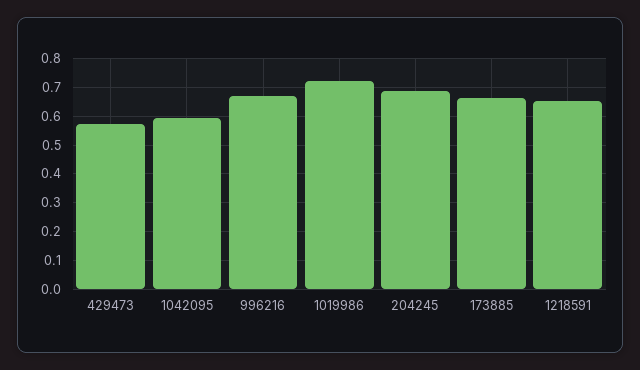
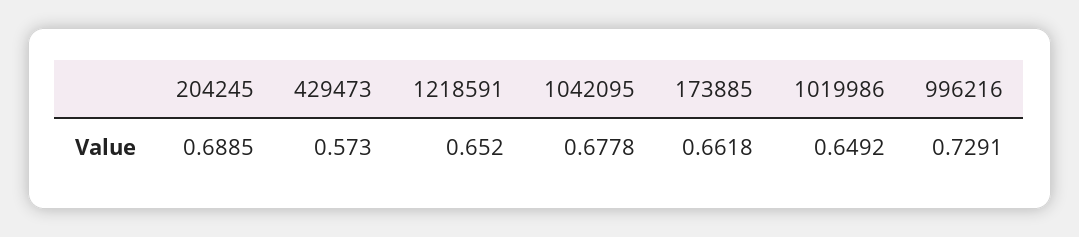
  {
    "429473": 0.573,
-   "1042095": 0.6,
+   "1042095": 0.6778,
-   "996216": 0.675,
+   "996216": 0.7291,
-   "1019986": 0.725,
+   "1019986": 0.6492,
    "204245": 0.6885,
    "173885": 0.6618,
    "1218591": 0.652
  }

